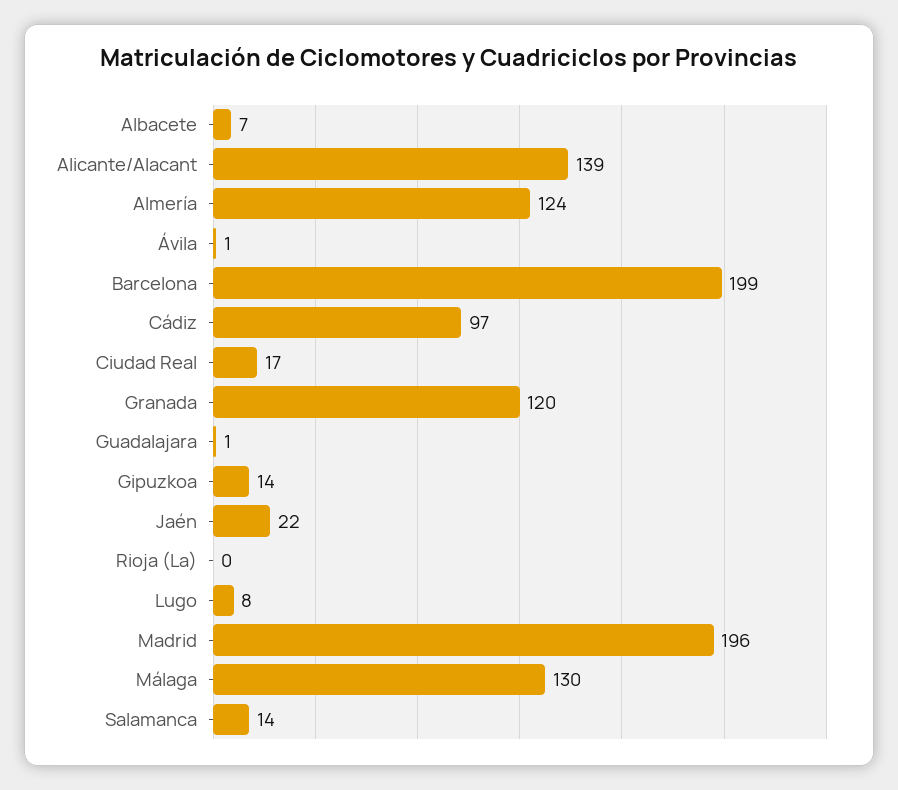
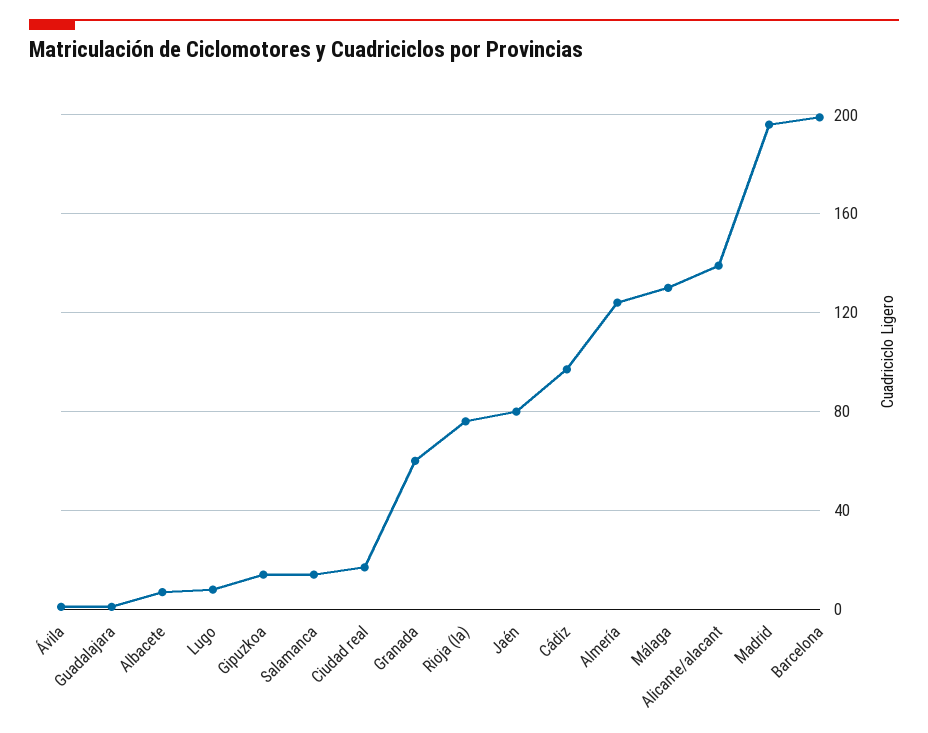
  {
    "Albacete": 7,
    "Alicante/Alacant": 139,
    "Almería": 124,
    "Ávila": 1,
    "Barcelona": 199,
    "Cádiz": 97,
    "Ciudad Real": 17,
-   "Granada": 120,
+   "Granada": 60,
    "Guadalajara": 1,
    "Gipuzkoa": 14,
-   "Jaén": 22,
+   "Jaén": 80,
-   "Rioja (La)": 0,
+   "Rioja (La)": 75,
    "Lugo": 8,
    "Madrid": 196,
    "Málaga": 130,
    "Salamanca": 14
  }

